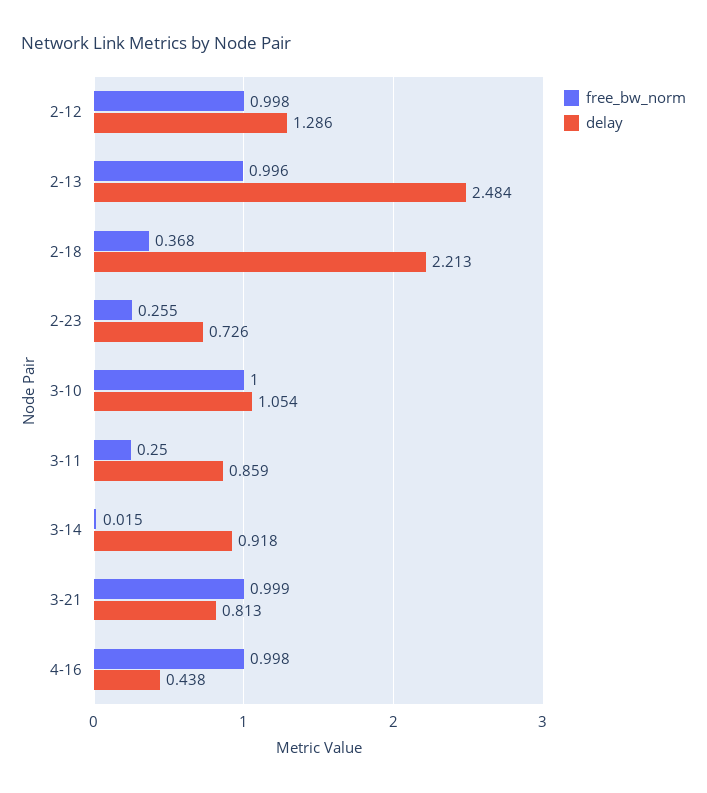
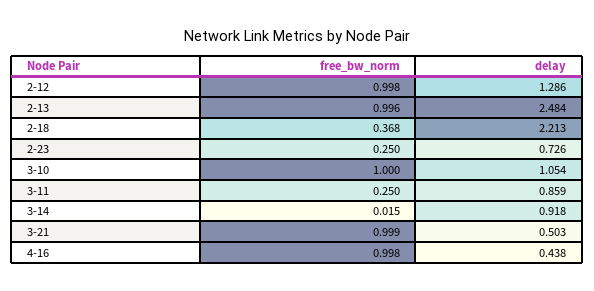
  {
    "free_bw_norm": {
      "2-12": 0.998,
      "2-13": 0.996,
      "2-18": 0.368,
-     "2-23": 0.255,
+     "2-23": 0.25,
      "3-10": 1,
      "3-11": 0.25,
      "3-14": 0.015,
      "3-21": 0.999,
      "4-16": 0.998
    },
    "delay": {
      "2-12": 1.286,
      "2-13": 2.484,
      "2-18": 2.213,
      "2-23": 0.726,
      "3-10": 1.054,
      "3-11": 0.859,
      "3-14": 0.918,
-     "3-21": 0.813,
+     "3-21": 0.503,
      "4-16": 0.438
    }
  }

